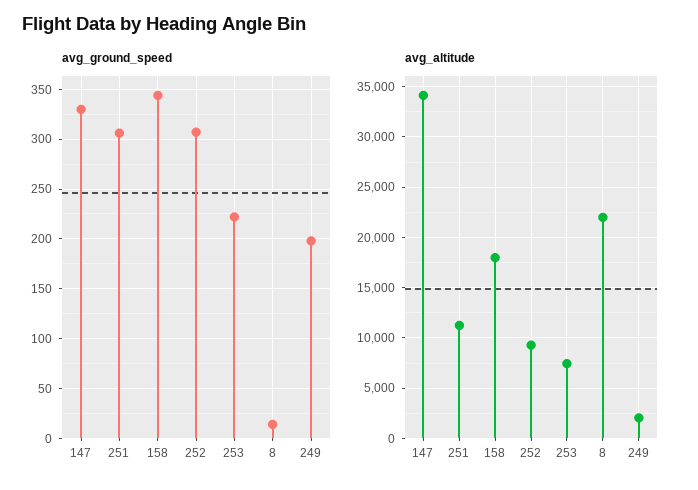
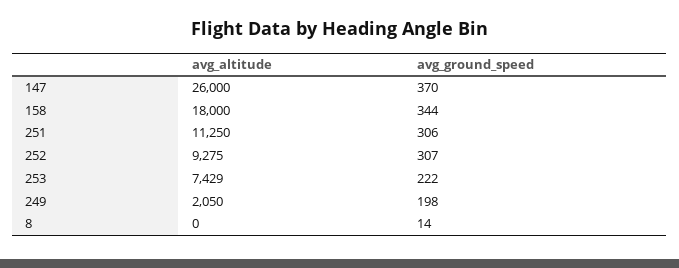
  {
    "avg_ground_speed": {
-     "147": 330,
+     "147": 370,
      "251": 306,
      "158": 344,
      "252": 307,
      "253": 222,
      "8": 14,
      "249": 198
    },
    "avg_altitude": {
-     "147": 34000,
+     "147": 26000,
      "251": 11250,
      "158": 18000,
      "252": 9275,
      "253": 7429,
-     "8": 22000,
+     "8": 0,
      "249": 2050
    }
  }

